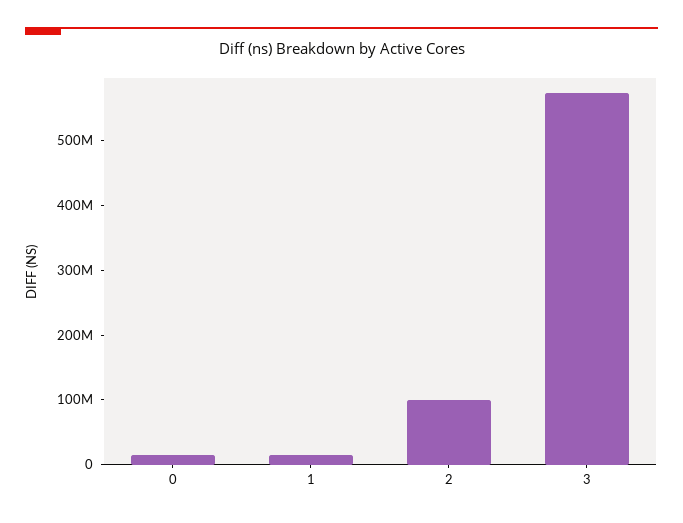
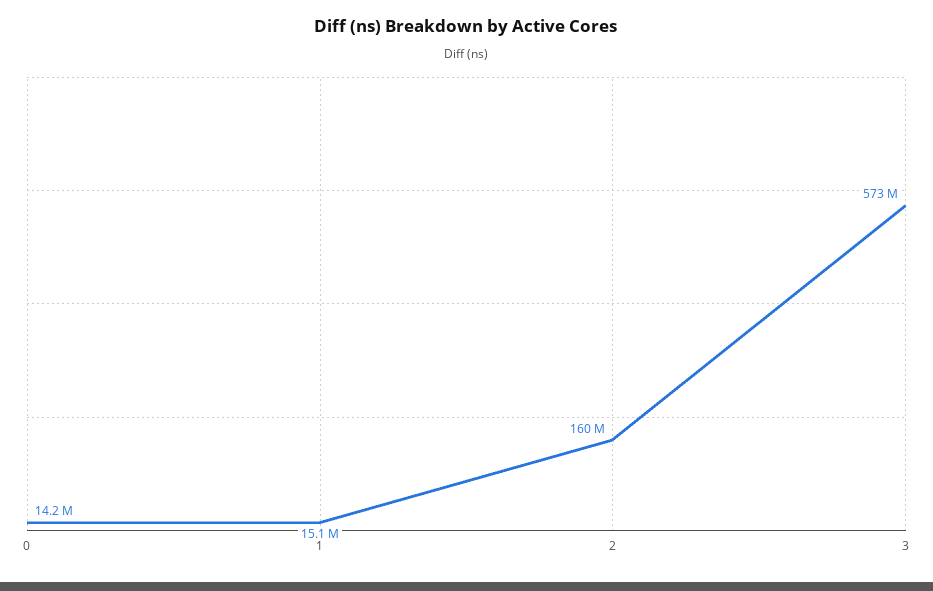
  {
    "0": 14200000,
    "1": 15100000,
-   "2": 100000000,
+   "2": 160000000,
    "3": 573000000
  }

